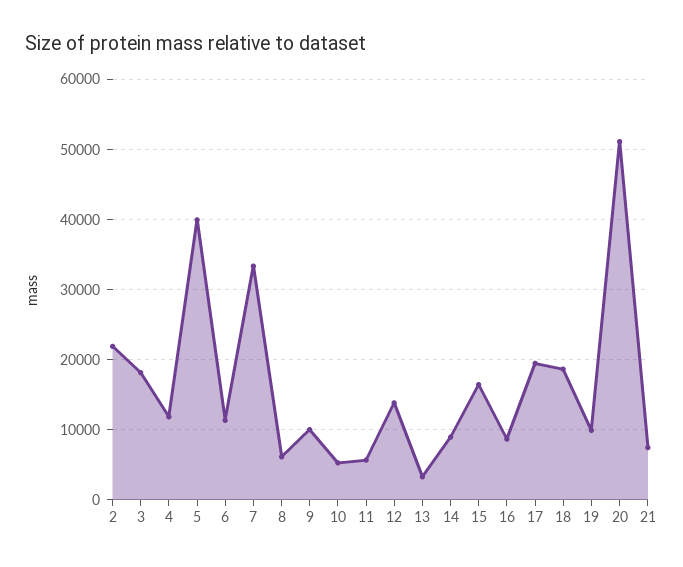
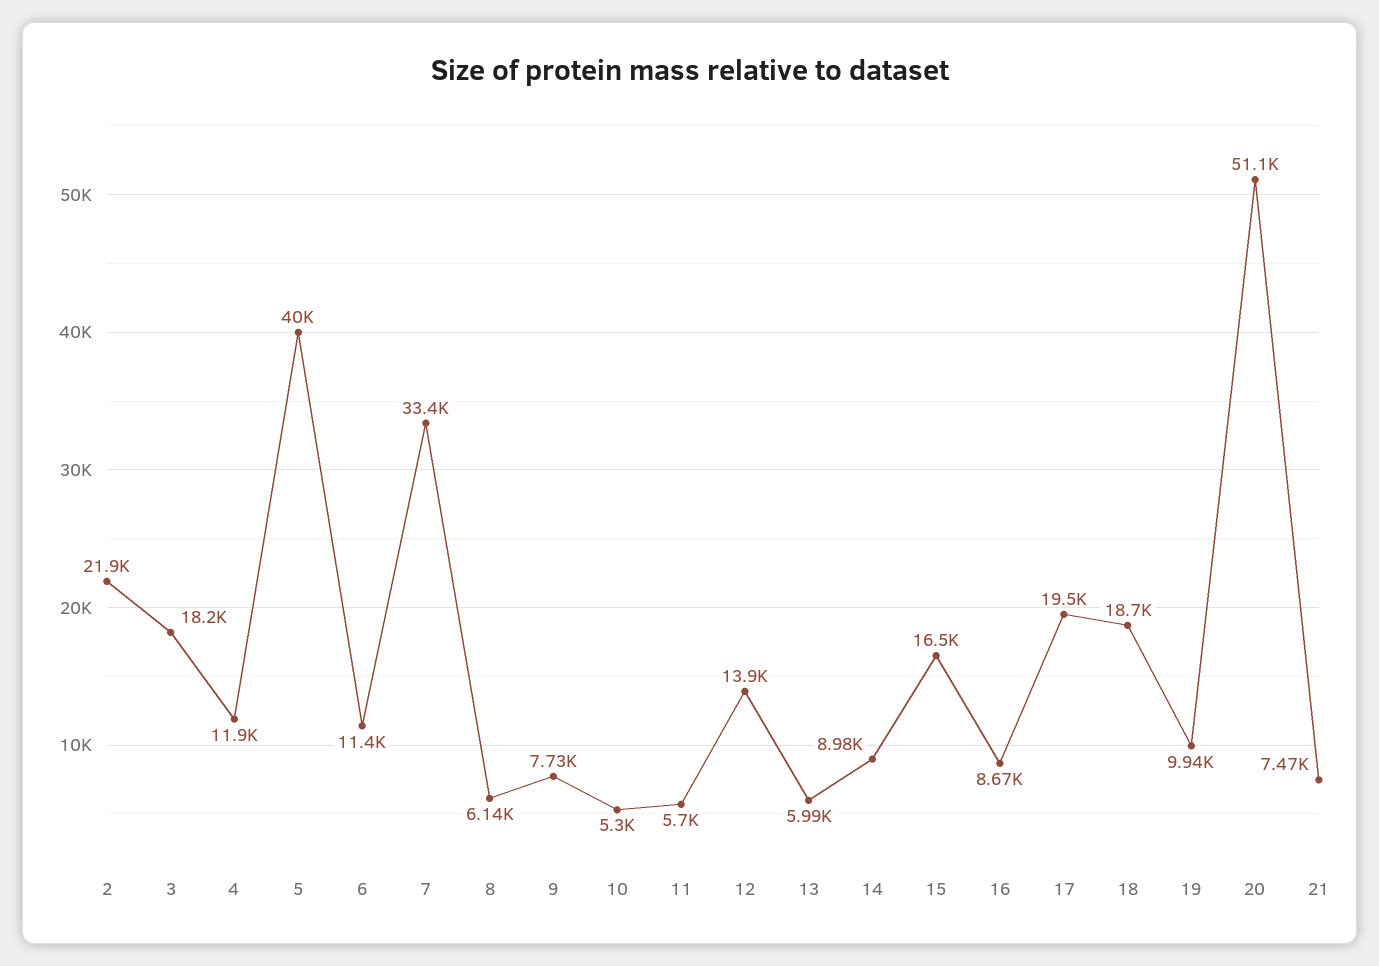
  {
    "2": 21900,
    "3": 18200,
    "4": 11900,
    "5": 40000,
    "6": 11400,
    "7": 33400,
    "8": 6140,
-   "9": 10000,
+   "9": 7730,
    "10": 5300,
    "11": 5700,
    "12": 13900,
-   "13": 3000,
+   "13": 5990,
    "14": 8980,
    "15": 16500,
    "16": 8670,
    "17": 19500,
    "18": 18700,
    "19": 9940,
    "20": 51100,
    "21": 7470
  }

